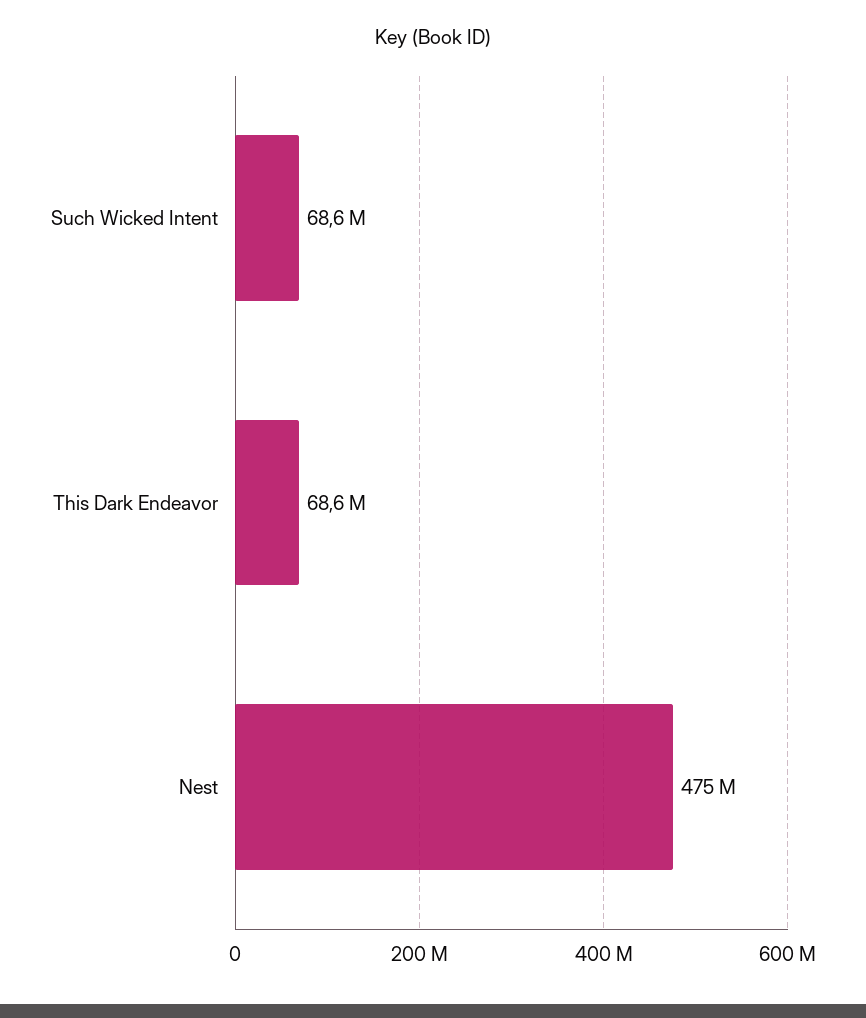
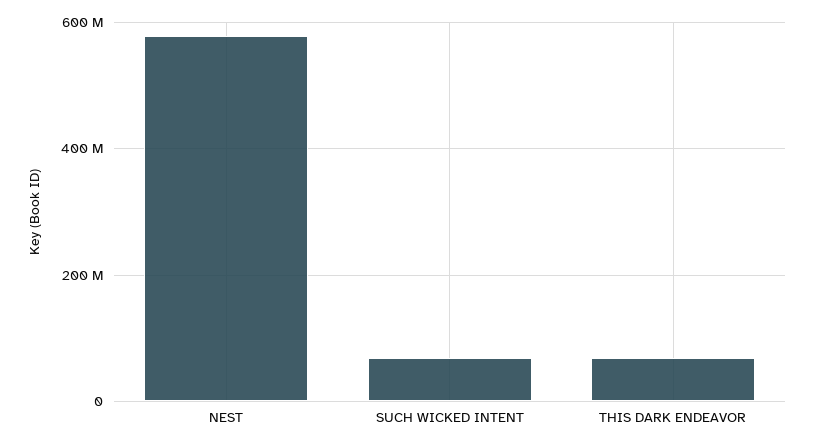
  {
    "Such Wicked Intent": 68600000,
    "This Dark Endeavor": 68600000,
-   "Nest": 475000000
+   "Nest": 580000000
  }

